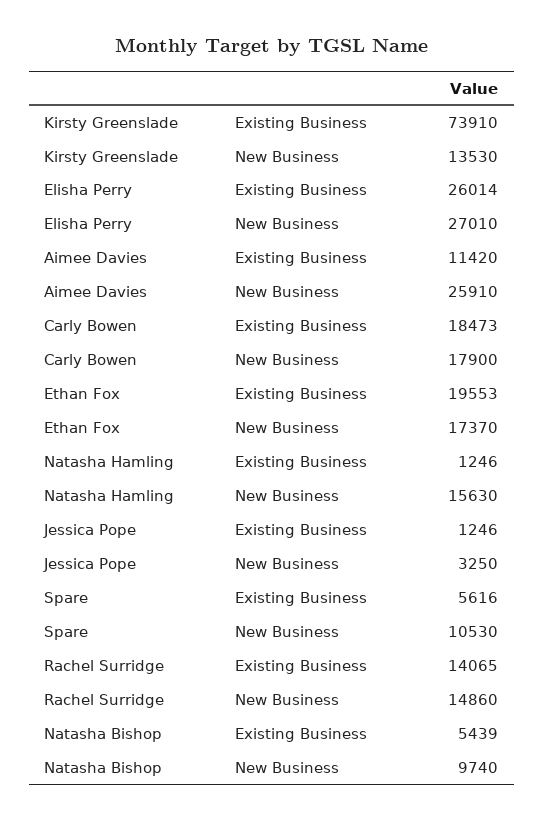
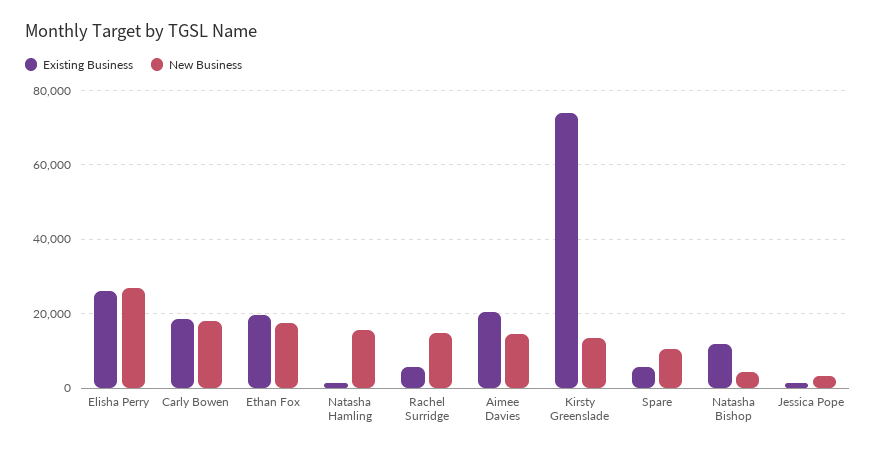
  {
    "Existing Business": {
      "Kirsty Greenslade": 73910,
      "Elisha Perry": 26014,
-     "Aimee Davies": 11420,
+     "Aimee Davies": 20000,
      "Carly Bowen": 18473,
      "Ethan Fox": 19553,
      "Natasha Hamling": 1246,
      "Jessica Pope": 1246,
      "Spare": 5616,
-     "Rachel Surridge": 14065,
+     "Rachel Surridge": 6000,
-     "Natasha Bishop": 5439
+     "Natasha Bishop": 12000
    },
    "New Business": {
      "Kirsty Greenslade": 13530,
      "Elisha Perry": 27010,
-     "Aimee Davies": 25910,
+     "Aimee Davies": 14000,
      "Carly Bowen": 17900,
      "Ethan Fox": 17370,
      "Natasha Hamling": 15630,
      "Jessica Pope": 3250,
      "Spare": 10530,
      "Rachel Surridge": 14860,
-     "Natasha Bishop": 9740
+     "Natasha Bishop": 4000
    }
  }

